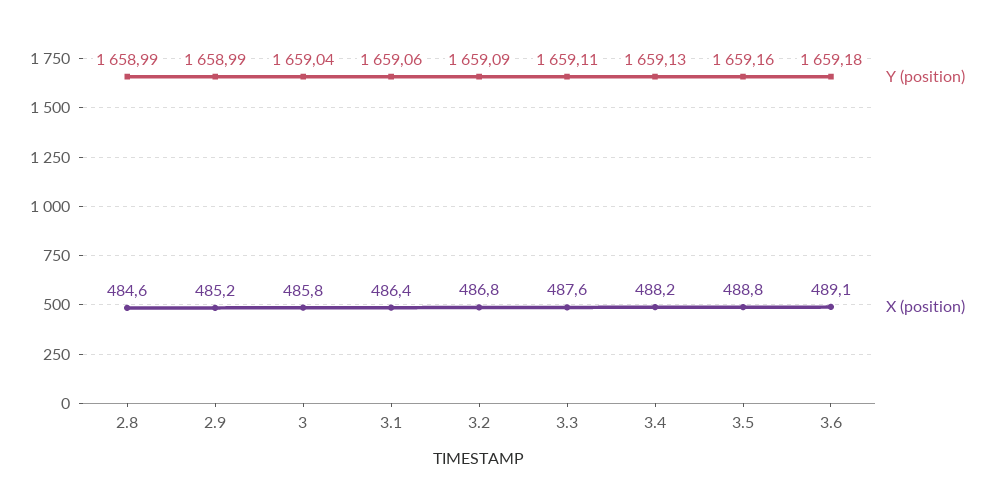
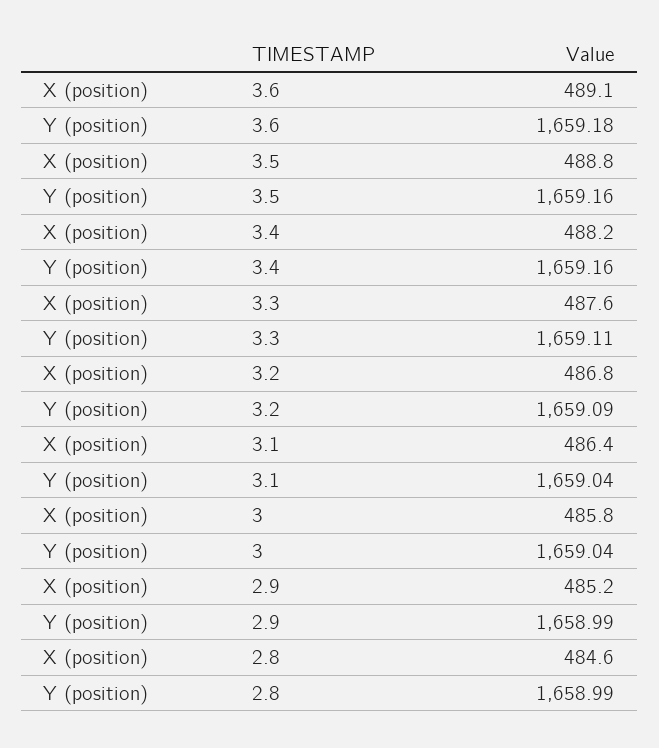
  {
    "Y (position)": {
      "2.8": 1658.99,
      "2.9": 1658.99,
      "3": 1659.04,
-     "3.1": 1659.06,
+     "3.1": 1659.04,
      "3.2": 1659.09,
      "3.3": 1659.11,
-     "3.4": 1659.13,
+     "3.4": 1659.16,
      "3.5": 1659.16,
      "3.6": 1659.18
    },
    "X (position)": {
      "2.8": 484.6,
      "2.9": 485.2,
      "3": 485.8,
      "3.1": 486.4,
      "3.2": 486.8,
      "3.3": 487.6,
      "3.4": 488.2,
      "3.5": 488.8,
      "3.6": 489.1
    }
  }

